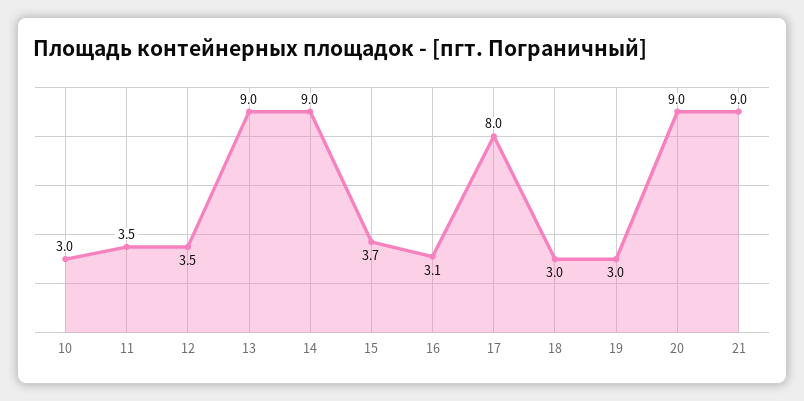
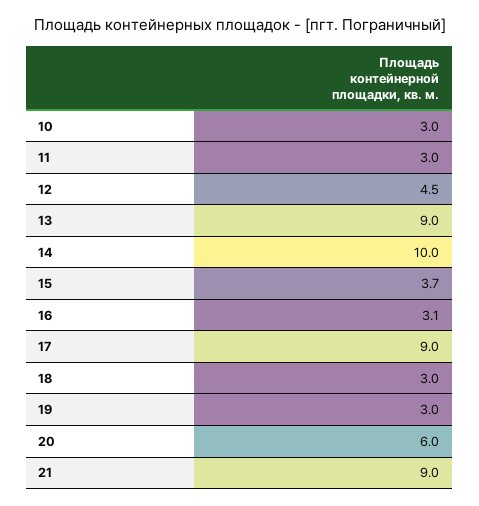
  {
    "10": 3,
-   "11": 3.5,
+   "11": 3,
-   "12": 3.5,
+   "12": 4.5,
    "13": 9,
-   "14": 9,
+   "14": 10,
    "15": 3.7,
    "16": 3.1,
-   "17": 8,
+   "17": 9,
    "18": 3,
    "19": 3,
-   "20": 9,
+   "20": 6,
    "21": 9
  }

